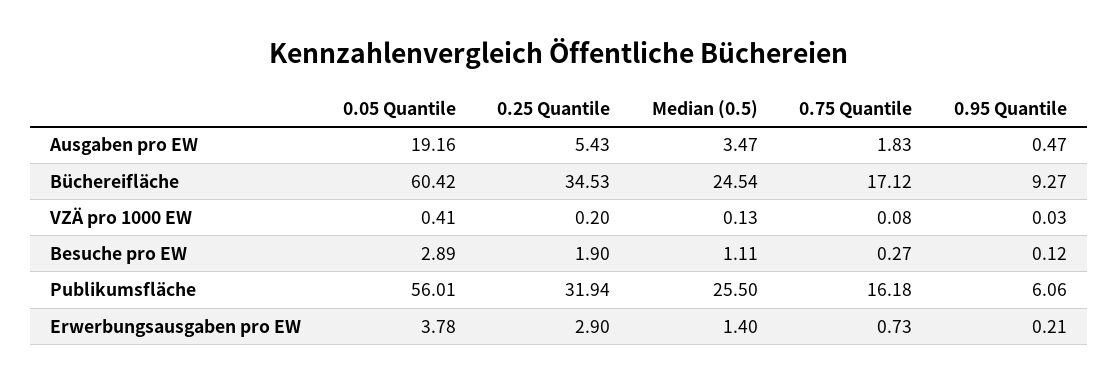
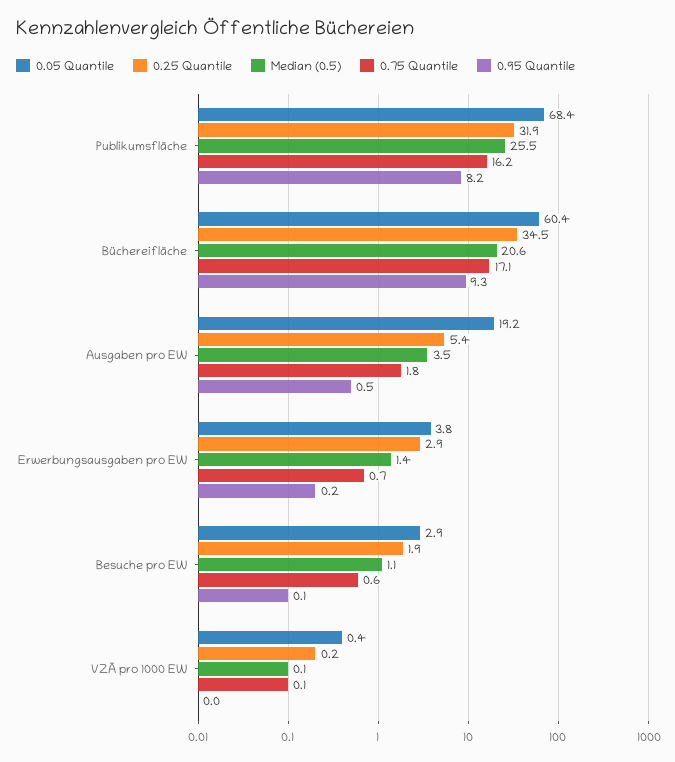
  {
    "0.05 Quantile": {
      "Ausgaben pro EW": 19.16,
      "Büchereifläche": 60.42,
      "VZÄ pro 1000 EW": 0.41,
      "Besuche pro EW": 2.89,
-     "Publikumsfläche": 56.01,
+     "Publikumsfläche": 68.4,
      "Erwerbungsausgaben pro EW": 3.78
    },
    "0.25 Quantile": {
      "Ausgaben pro EW": 5.43,
      "Büchereifläche": 34.53,
      "VZÄ pro 1000 EW": 0.2,
      "Besuche pro EW": 1.9,
      "Publikumsfläche": 31.94,
      "Erwerbungsausgaben pro EW": 2.9
    },
    "Median (0.5)": {
      "Ausgaben pro EW": 3.47,
-     "Büchereifläche": 24.54,
+     "Büchereifläche": 20.6,
      "VZÄ pro 1000 EW": 0.13,
      "Besuche pro EW": 1.11,
      "Publikumsfläche": 25.5,
      "Erwerbungsausgaben pro EW": 1.4
    },
    "0.75 Quantile": {
      "Ausgaben pro EW": 1.83,
      "Büchereifläche": 17.12,
      "VZÄ pro 1000 EW": 0.08,
-     "Besuche pro EW": 0.27,
+     "Besuche pro EW": 0.6,
      "Publikumsfläche": 16.18,
      "Erwerbungsausgaben pro EW": 0.73
    },
    "0.95 Quantile": {
      "Ausgaben pro EW": 0.47,
      "Büchereifläche": 9.27,
      "VZÄ pro 1000 EW": 0.03,
      "Besuche pro EW": 0.12,
-     "Publikumsfläche": 6.06,
+     "Publikumsfläche": 8.2,
      "Erwerbungsausgaben pro EW": 0.21
    }
  }

